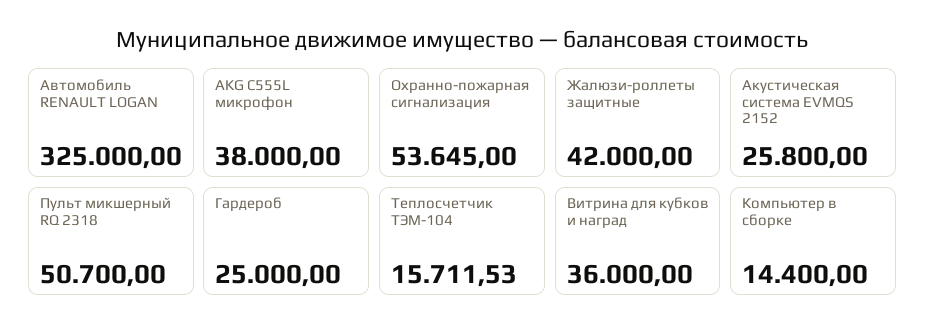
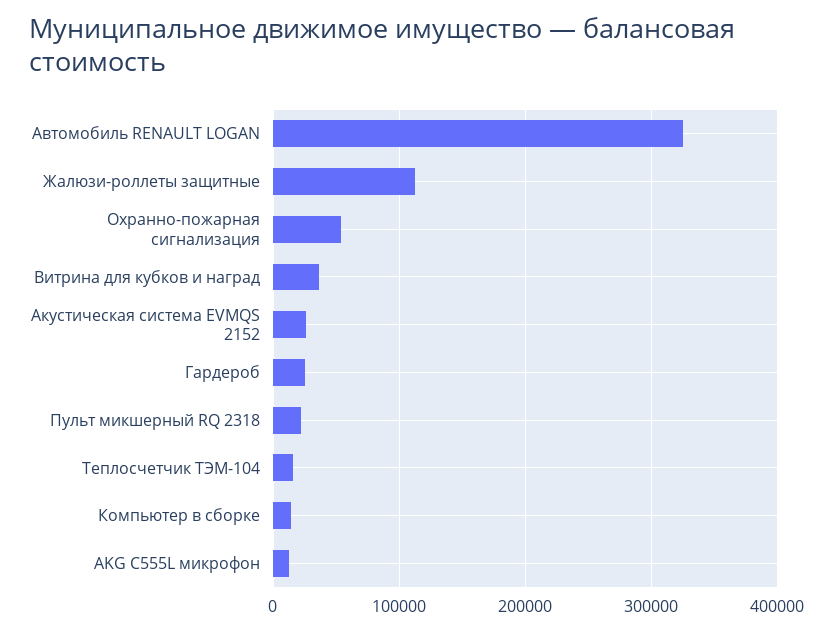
  {
    "Автомобиль RENAULT LOGAN": 325000,
-   "AKG C555L микрофон": 38000,
+   "AKG C555L микрофон": 10000,
    "Охранно-пожарная сигнализация": 53645,
-   "Жалюзи-роллеты защитные": 42000,
+   "Жалюзи-роллеты защитные": 110000,
    "Акустическая система EVMQS 2152": 25800,
-   "Пульт микшерный RQ 2318": 50700,
+   "Пульт микшерный RQ 2318": 20000,
    "Гардероб": 25000,
    "Теплосчетчик ТЭМ-104": 15711.53,
    "Витрина для кубков и наград": 36000,
    "Компьютер в сборке": 14400
  }

